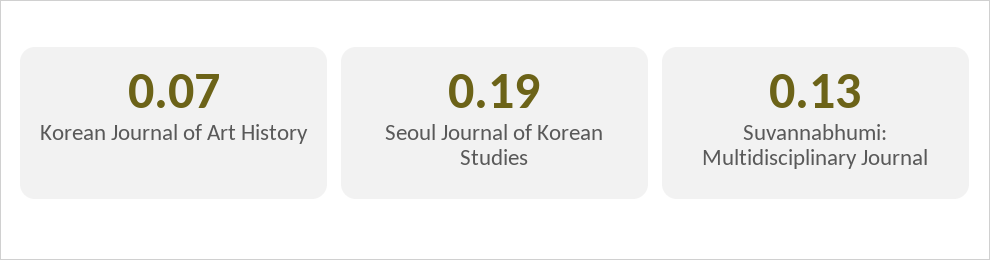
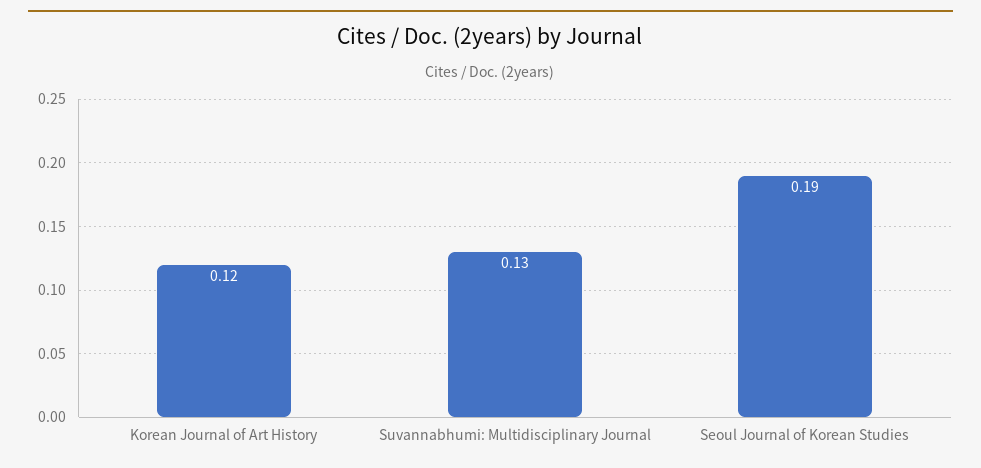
  {
-   "Korean Journal of Art History": 0.07,
+   "Korean Journal of Art History": 0.12,
    "Seoul Journal of Korean Studies": 0.19,
    "Suvannabhumi: Multidisciplinary Journal": 0.13
  }

